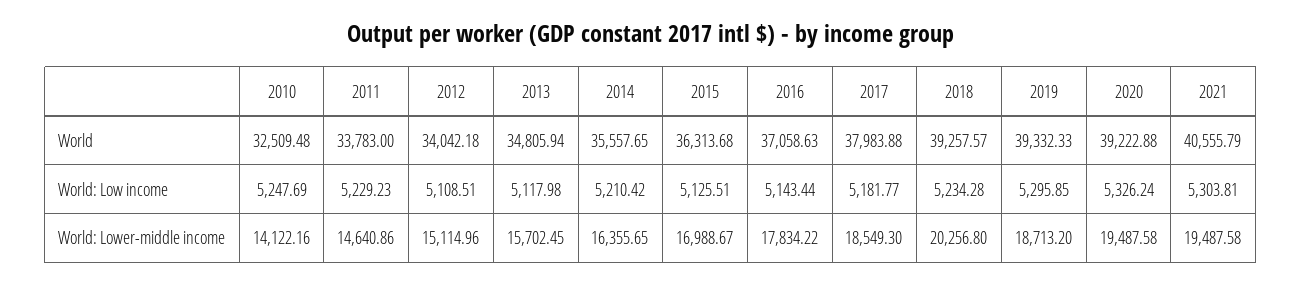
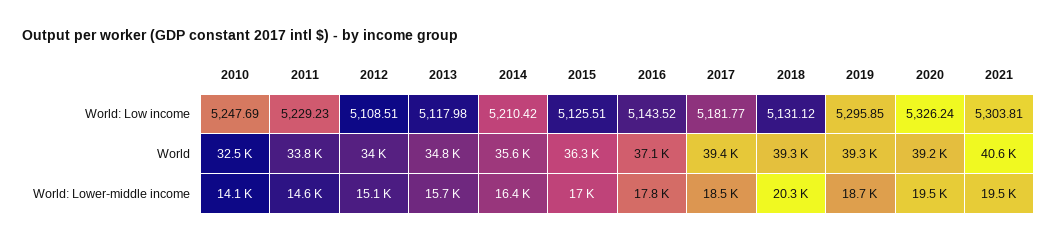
  {
    "2010": {
      "World": 32509.48,
      "World: Low income": 5247.69,
      "World: Lower-middle income": 14122.16
    },
    "2011": {
      "World": 33783,
      "World: Low income": 5229.23,
      "World: Lower-middle income": 14640.86
    },
    "2012": {
      "World": 34042.18,
      "World: Low income": 5108.51,
      "World: Lower-middle income": 15114.96
    },
    "2013": {
      "World": 34805.94,
      "World: Low income": 5117.98,
      "World: Lower-middle income": 15702.45
    },
    "2014": {
      "World": 35557.65,
      "World: Low income": 5210.42,
      "World: Lower-middle income": 16355.65
    },
    "2015": {
      "World": 36313.68,
      "World: Low income": 5125.51,
      "World: Lower-middle income": 16988.67
    },
    "2016": {
      "World": 37058.63,
-     "World: Low income": 5143.44,
+     "World: Low income": 5143.52,
      "World: Lower-middle income": 17834.22
    },
    "2017": {
-     "World": 37983.88,
+     "World": 39400,
      "World: Low income": 5181.77,
      "World: Lower-middle income": 18549.3
    },
    "2018": {
      "World": 39257.57,
-     "World: Low income": 5234.28,
+     "World: Low income": 5131.12,
      "World: Lower-middle income": 20256.8
    },
    "2019": {
      "World": 39332.33,
      "World: Low income": 5295.85,
      "World: Lower-middle income": 18713.2
    },
    "2020": {
      "World": 39222.88,
      "World: Low income": 5326.24,
      "World: Lower-middle income": 19487.58
    },
    "2021": {
      "World": 40555.79,
      "World: Low income": 5303.81,
      "World: Lower-middle income": 19487.58
    }
  }

